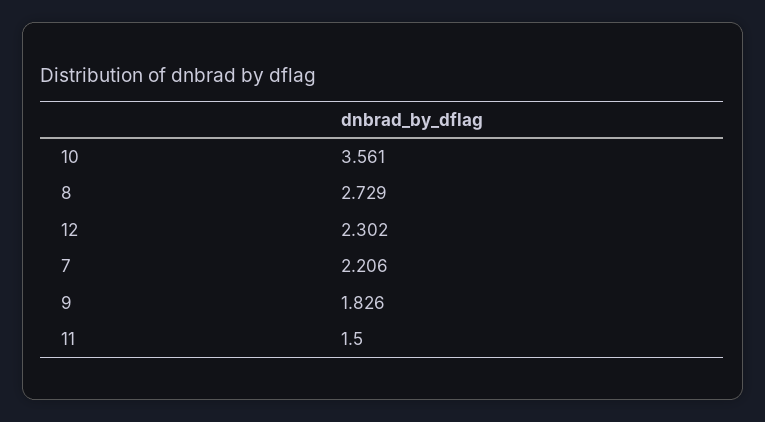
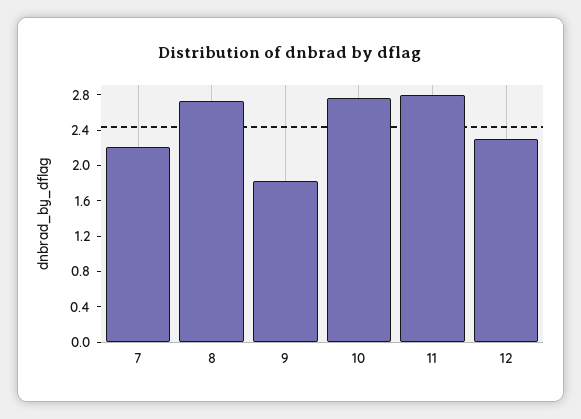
  {
-   "10": 3.561,
+   "10": 2.8,
    "8": 2.729,
    "12": 2.302,
    "7": 2.206,
    "9": 1.826,
-   "11": 1.5
+   "11": 2.8
  }

